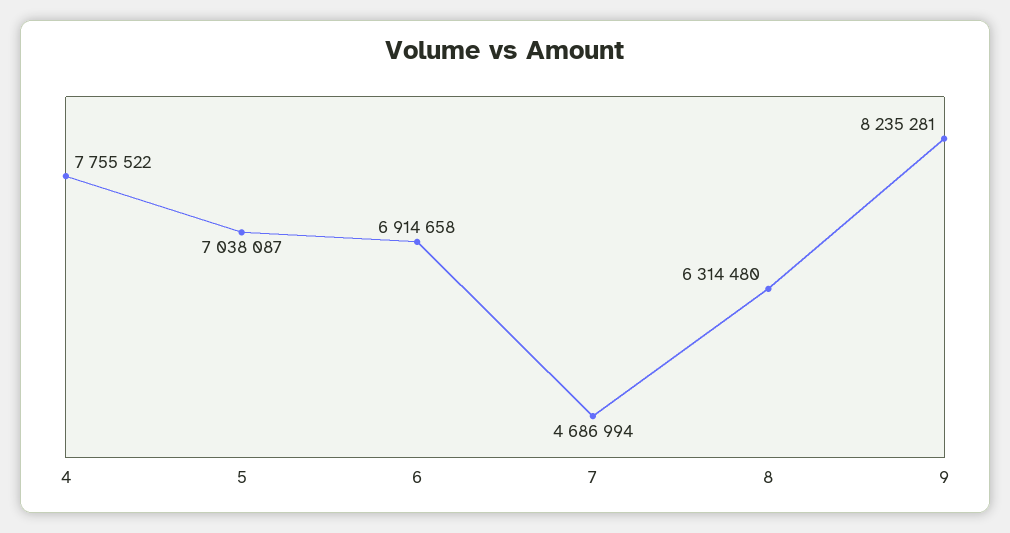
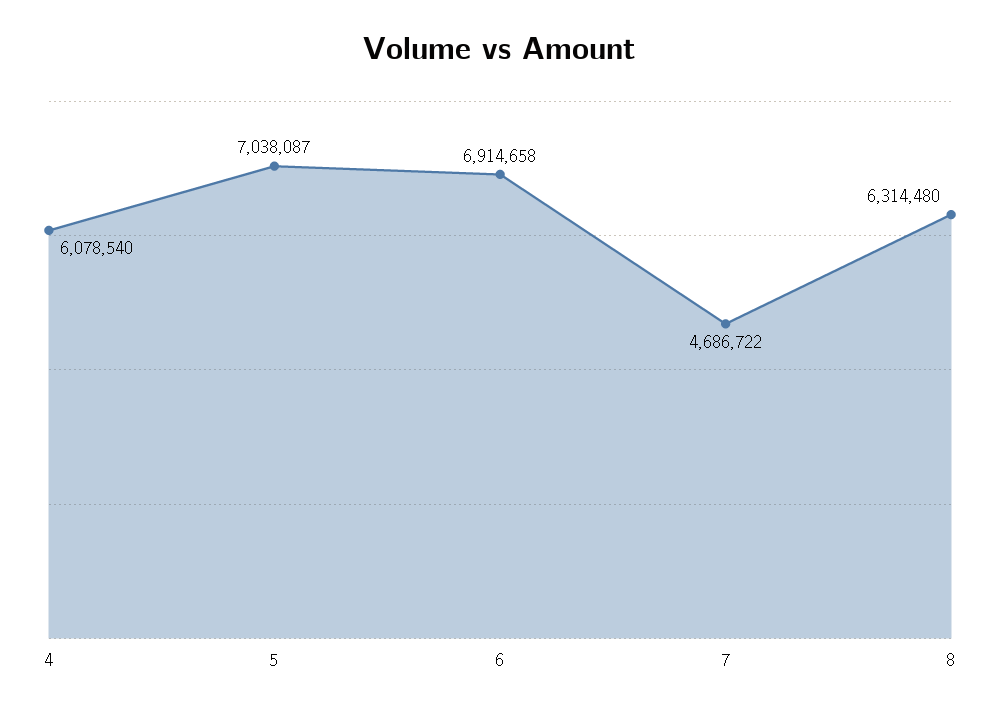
  {
-   "4": 7755522,
+   "4": 6078540,
    "5": 7038087,
    "6": 6914658,
-   "7": 4686994,
+   "7": 4686722,
-   "8": 6314480,
+   "8": 6314480
-   "9": 8235281
  }

